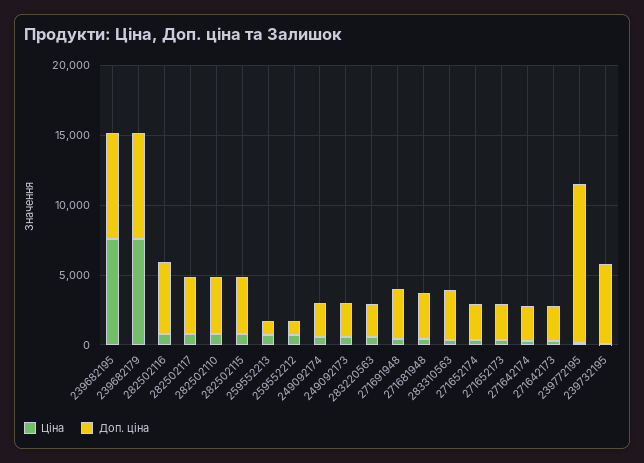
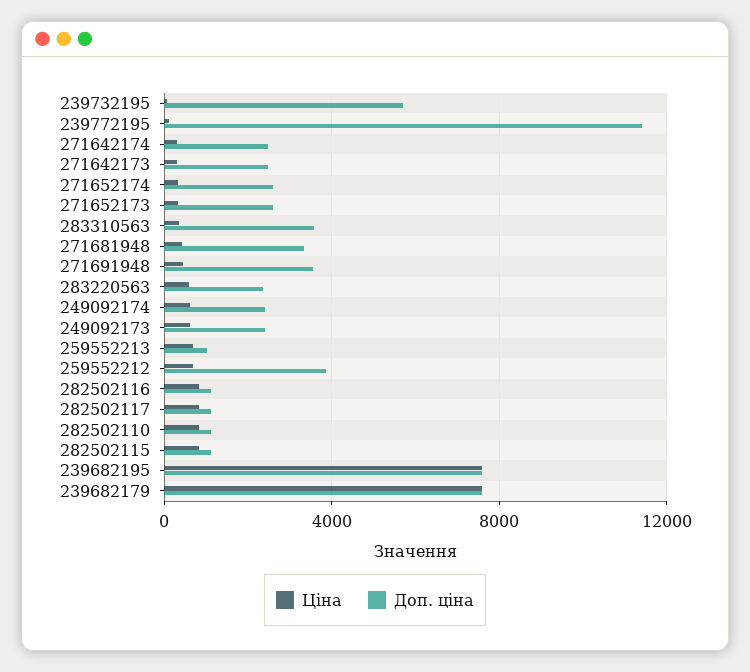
  {
    "Ціна": {
      "239682195": 7500,
      "239682179": 7500,
      "282502116": 1000,
      "282502117": 1000,
      "282502110": 1000,
      "282502115": 1000,
      "259552213": 500,
      "259552212": 500,
      "249092174": 500,
      "249092173": 500,
      "283220563": 500,
      "271691948": 500,
      "271681948": 500,
      "283310563": 500,
      "271652174": 500,
      "271652173": 500,
      "271642174": 500,
      "271642173": 500,
      "239772195": 0,
      "239732195": 0
    },
    "Доп. ціна": {
      "239682195": 7500,
      "239682179": 7500,
-     "282502116": 5000,
+     "282502116": 1000,
-     "282502117": 4000,
+     "282502117": 1000,
-     "282502110": 4000,
+     "282502110": 1000,
-     "282502115": 4000,
+     "282502115": 1000,
      "259552213": 1000,
-     "259552212": 1000,
+     "259552212": 4000,
      "249092174": 2500,
      "249092173": 2500,
      "283220563": 2500,
      "271691948": 3500,
      "271681948": 3500,
      "283310563": 3500,
      "271652174": 2500,
      "271652173": 2500,
      "271642174": 2500,
      "271642173": 2500,
      "239772195": 11500,
      "239732195": 5500
    }
  }

